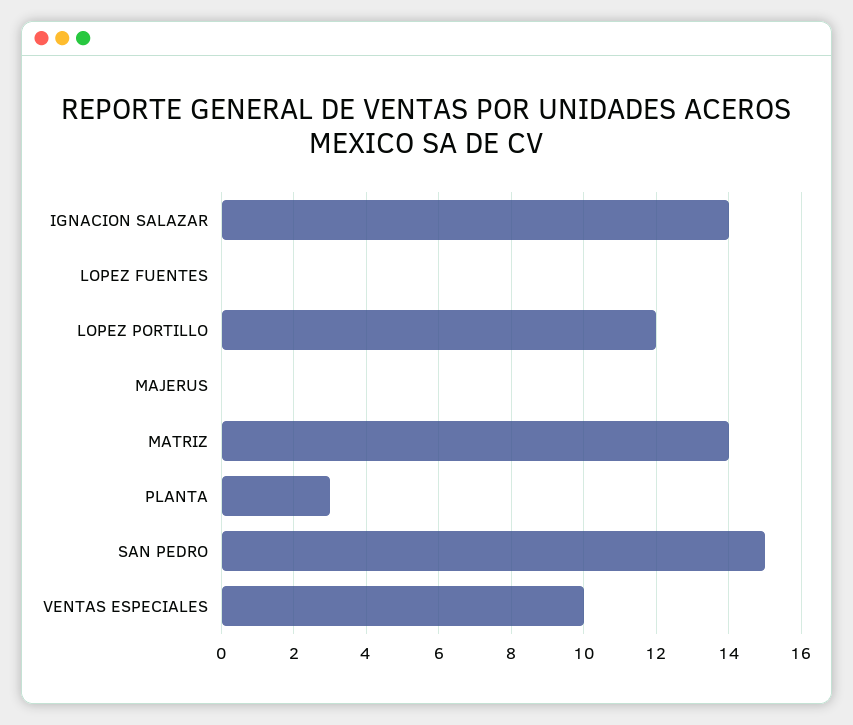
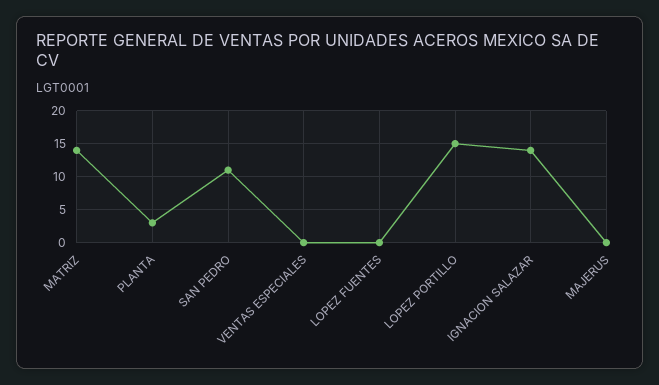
  {
    "IGNACION SALAZAR": 14,
    "LOPEZ FUENTES": 0,
-   "LOPEZ PORTILLO": 12,
+   "LOPEZ PORTILLO": 15,
    "MAJERUS": 0,
    "MATRIZ": 14,
    "PLANTA": 3,
-   "SAN PEDRO": 15,
+   "SAN PEDRO": 11,
-   "VENTAS ESPECIALES": 10
+   "VENTAS ESPECIALES": 0
  }

